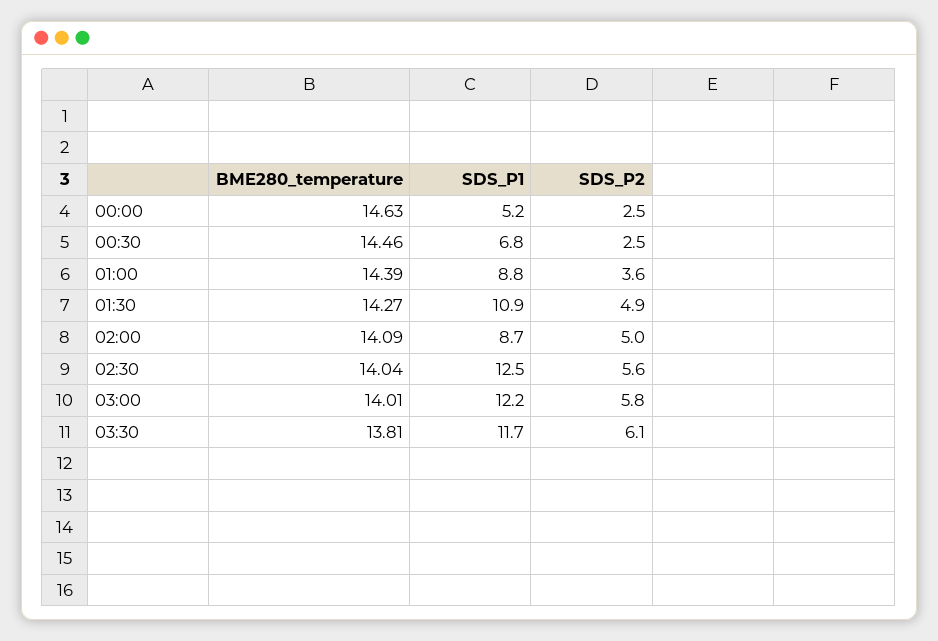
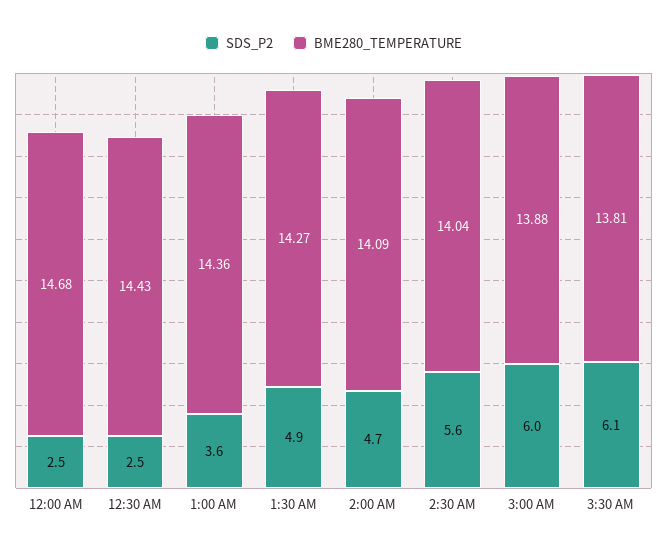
  {
    "BME280_temperature": {
-     "00:00": 14.63,
+     "00:00": 14.68,
-     "00:30": 14.46,
+     "00:30": 14.43,
-     "01:00": 14.39,
+     "01:00": 14.36,
      "01:30": 14.27,
      "02:00": 14.09,
      "02:30": 14.04,
-     "03:00": 14.01,
+     "03:00": 13.88,
      "03:30": 13.81
    },
-   "SDS_P1": {
-     "00:00": 5.2,
-     "00:30": 6.8,
-     "01:00": 8.8,
-     "01:30": 10.9,
-     "02:00": 8.7,
-     "02:30": 12.5,
-     "03:00": 12.2,
-     "03:30": 11.7
-   },
    "SDS_P2": {
      "00:00": 2.5,
      "00:30": 2.5,
      "01:00": 3.6,
      "01:30": 4.9,
-     "02:00": 5,
+     "02:00": 4.7,
      "02:30": 5.6,
-     "03:00": 5.8,
+     "03:00": 6,
      "03:30": 6.1
    }
  }

